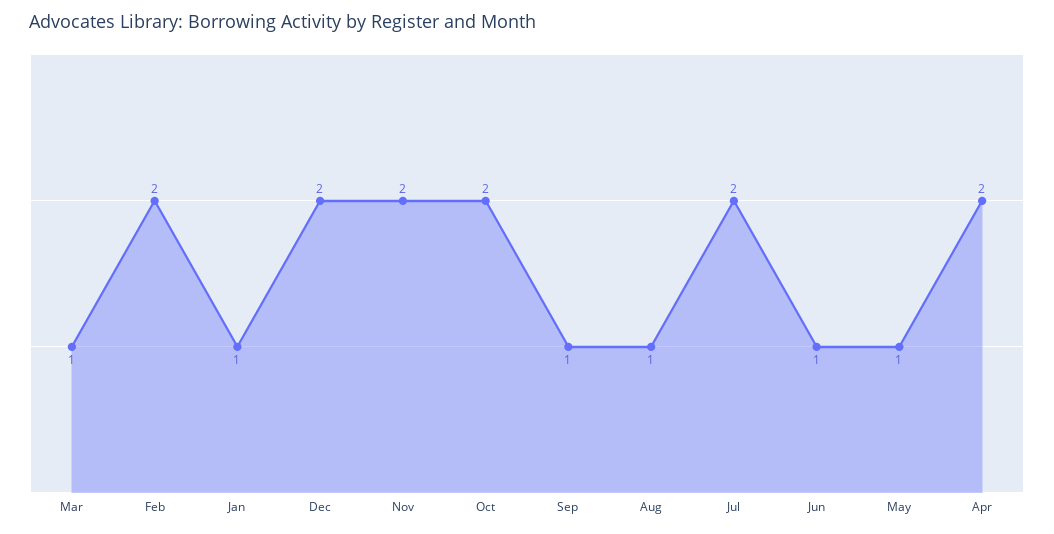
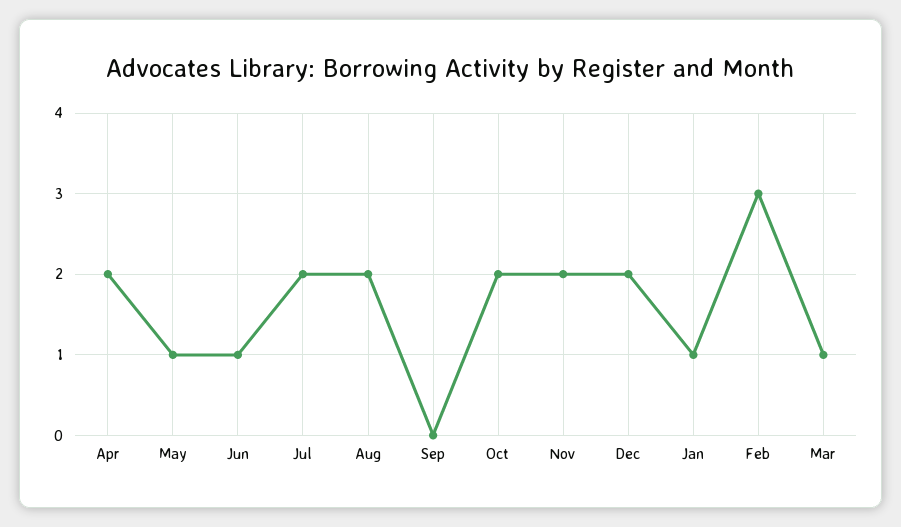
  {
    "Mar": 1,
-   "Feb": 2,
+   "Feb": 3,
    "Jan": 1,
    "Dec": 2,
    "Nov": 2,
    "Oct": 2,
-   "Sep": 1,
+   "Sep": 0,
-   "Aug": 1,
+   "Aug": 2,
    "Jul": 2,
    "Jun": 1,
    "May": 1,
    "Apr": 2
  }

